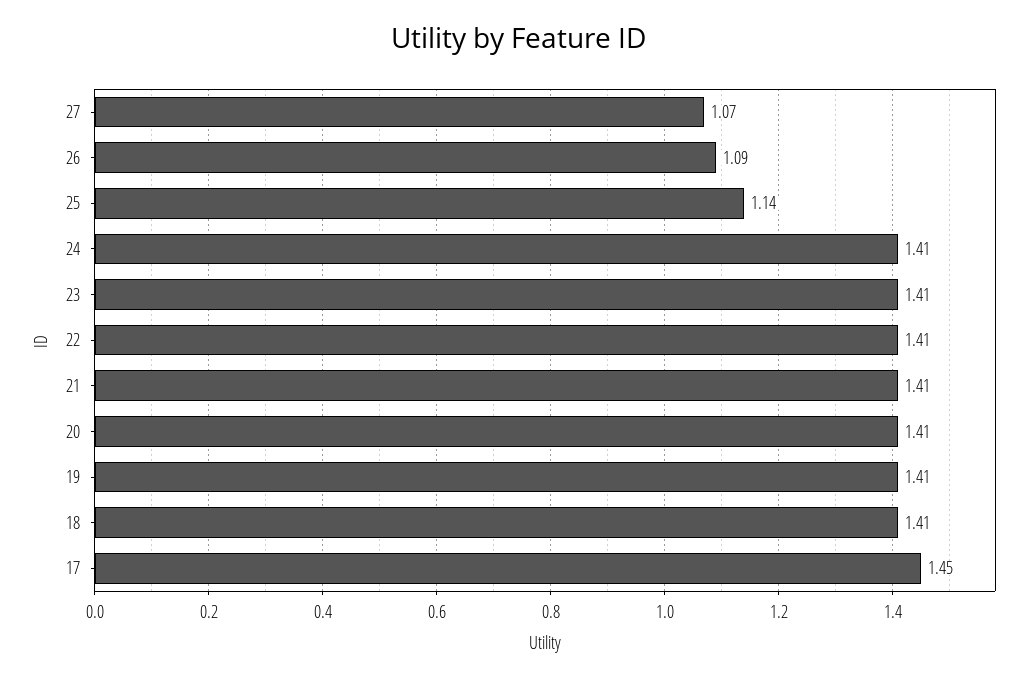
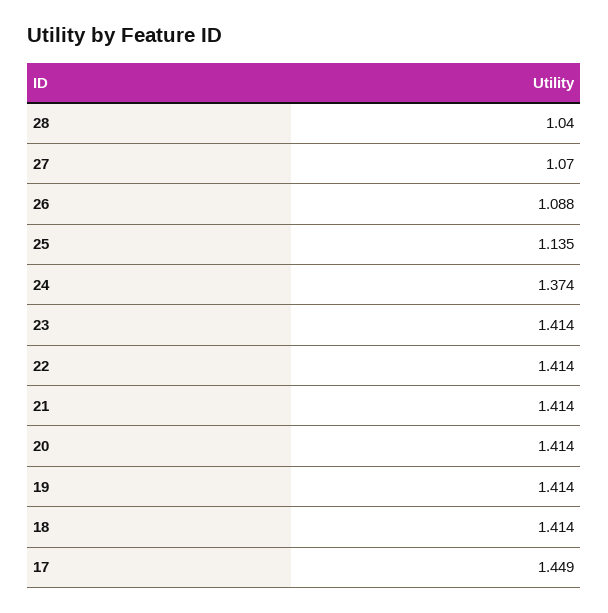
  {
    "27": 1.07,
    "26": 1.088,
    "25": 1.135,
-   "24": 1.41,
+   "24": 1.374,
    "23": 1.414,
    "22": 1.414,
    "21": 1.414,
    "20": 1.414,
    "19": 1.414,
    "18": 1.414,
-   "17": 1.449
+   "17": 1.449,
+   "28": 1.04
  }

